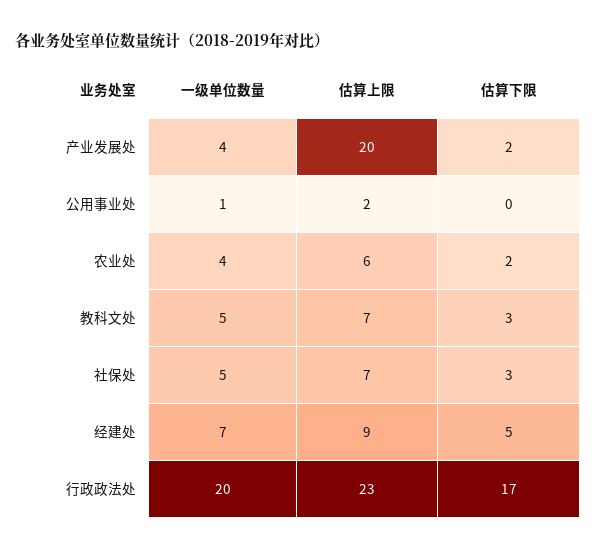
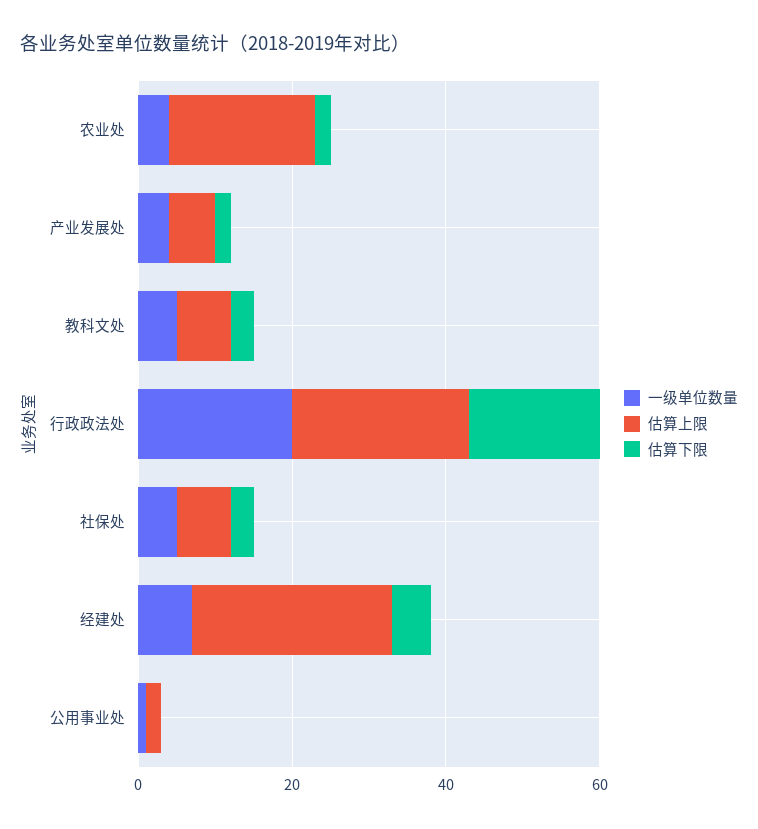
  {
    "一级单位数量": {
      "产业发展处": 4,
      "公用事业处": 1,
      "农业处": 4,
      "教科文处": 5,
      "社保处": 5,
      "经建处": 7,
      "行政政法处": 20
    },
    "估算上限": {
-     "产业发展处": 20,
+     "产业发展处": 5,
      "公用事业处": 2,
-     "农业处": 6,
+     "农业处": 20,
      "教科文处": 7,
      "社保处": 7,
-     "经建处": 9,
+     "经建处": 25,
      "行政政法处": 23
    },
    "估算下限": {
      "产业发展处": 2,
      "公用事业处": 0,
      "农业处": 2,
      "教科文处": 3,
      "社保处": 3,
      "经建处": 5,
      "行政政法处": 17
    }
  }

